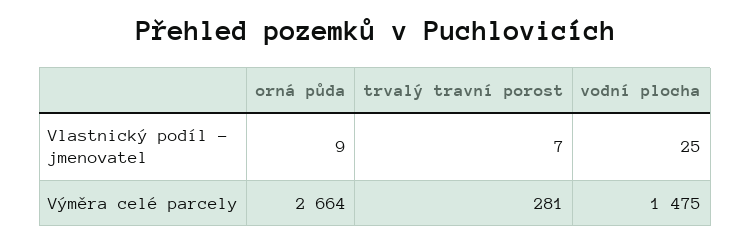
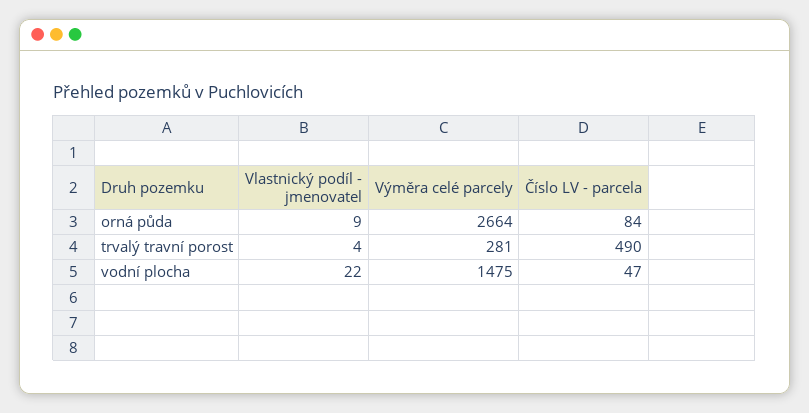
  {
    "orná půda": {
      "Vlastnický podíl - jmenovatel": 9,
-     "Výměra celé parcely": 2664
+     "Výměra celé parcely": 2664,
+     "Číslo LV - parcela": 84
    },
    "trvalý travní porost": {
-     "Vlastnický podíl - jmenovatel": 7,
+     "Vlastnický podíl - jmenovatel": 4,
-     "Výměra celé parcely": 281
+     "Výměra celé parcely": 281,
+     "Číslo LV - parcela": 490
    },
    "vodní plocha": {
-     "Vlastnický podíl - jmenovatel": 25,
+     "Vlastnický podíl - jmenovatel": 22,
-     "Výměra celé parcely": 1475
+     "Výměra celé parcely": 1475,
+     "Číslo LV - parcela": 47
    }
  }

